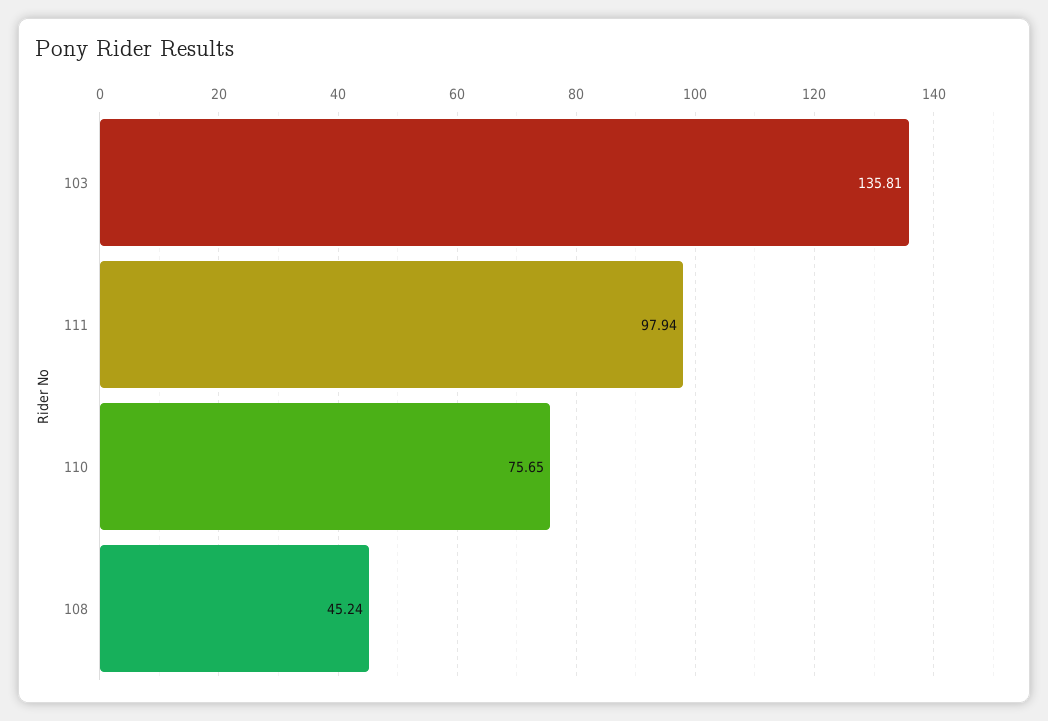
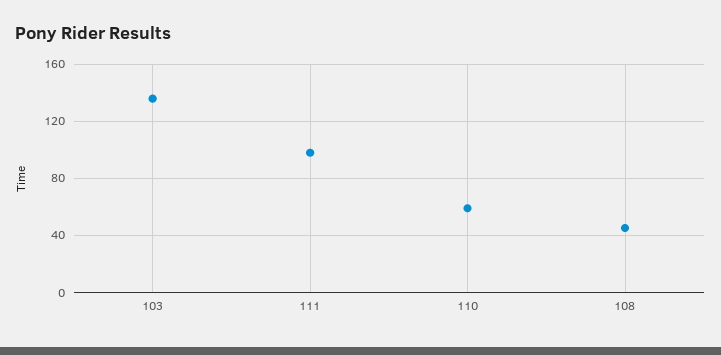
  {
    "103": 135.81,
    "111": 97.94,
-   "110": 75.65,
+   "110": 60,
    "108": 45.24
  }

